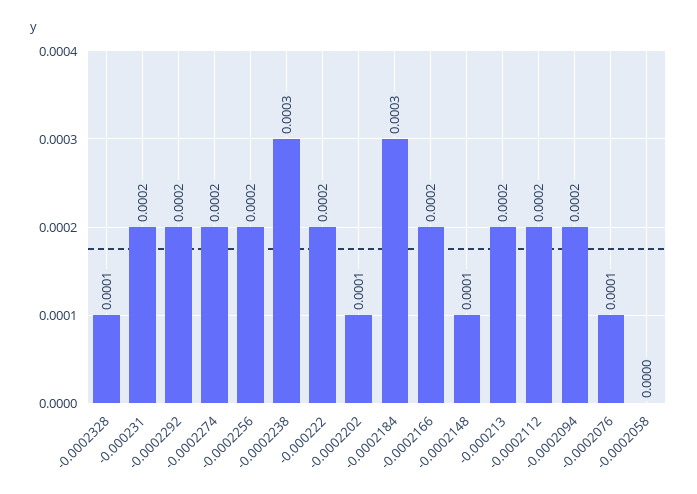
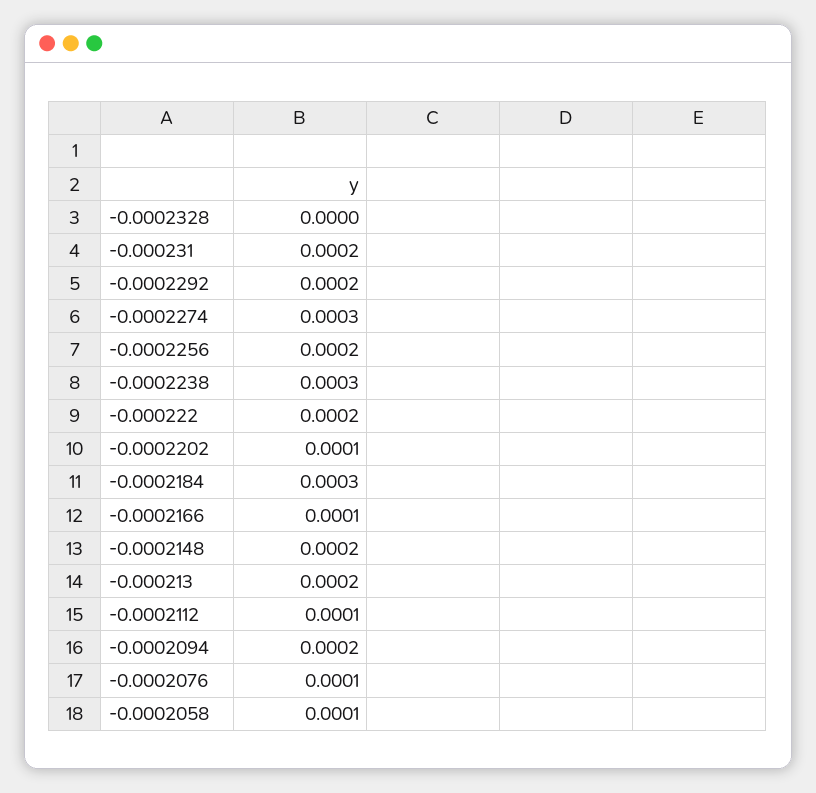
  {
-   "-0.0002328": 0.0001,
+   "-0.0002328": 0,
    "-0.000231": 0.0002,
    "-0.0002292": 0.0002,
-   "-0.0002274": 0.0002,
+   "-0.0002274": 0.0003,
    "-0.0002256": 0.0002,
    "-0.0002238": 0.0003,
    "-0.000222": 0.0002,
    "-0.0002202": 0.0001,
    "-0.0002184": 0.0003,
-   "-0.0002166": 0.0002,
+   "-0.0002166": 0.0001,
-   "-0.0002148": 0.0001,
+   "-0.0002148": 0.0002,
    "-0.000213": 0.0002,
-   "-0.0002112": 0.0002,
+   "-0.0002112": 0.0001,
    "-0.0002094": 0.0002,
    "-0.0002076": 0.0001,
-   "-0.0002058": 0
+   "-0.0002058": 0.0001
  }

